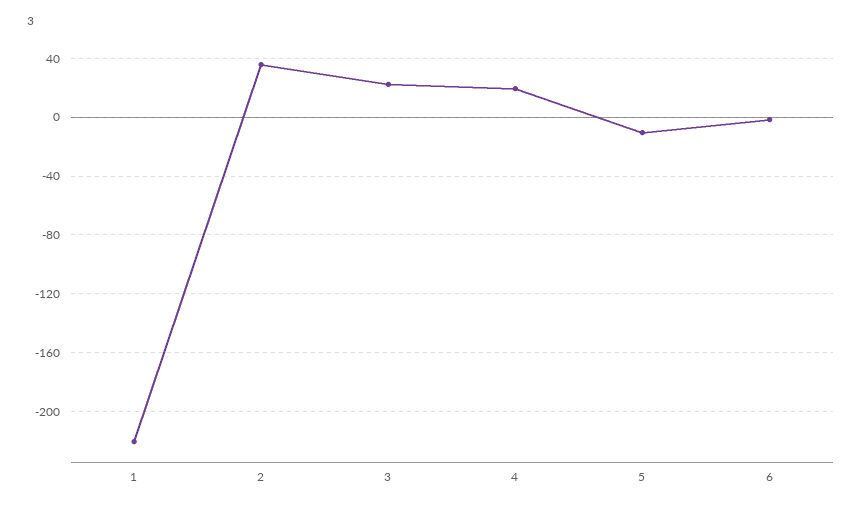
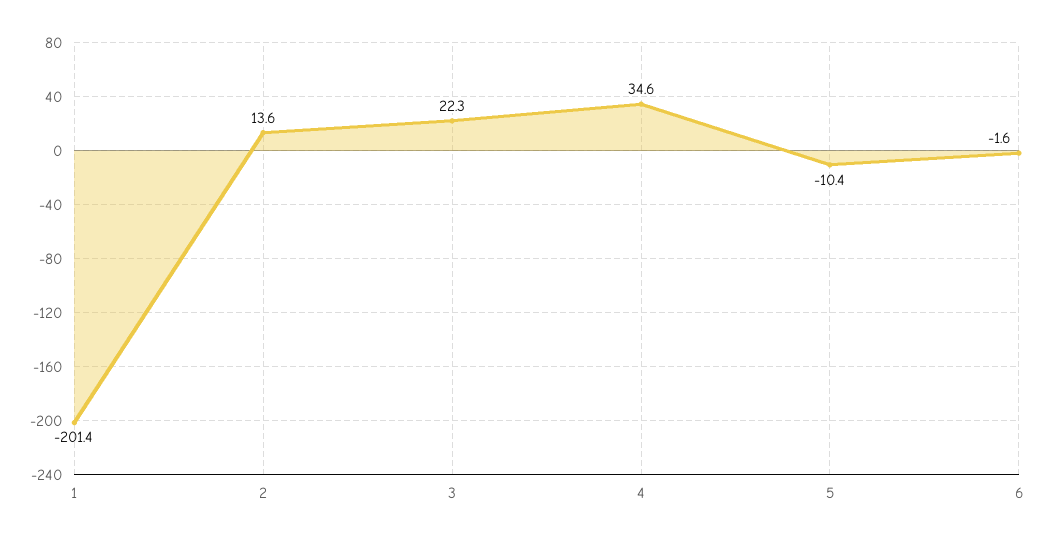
  {
-   "1": -220,
+   "1": -201.4,
-   "2": 35,
+   "2": 13.6,
    "3": 22.3,
-   "4": 20,
+   "4": 34.6,
    "5": -10.4,
    "6": -1.6
  }

